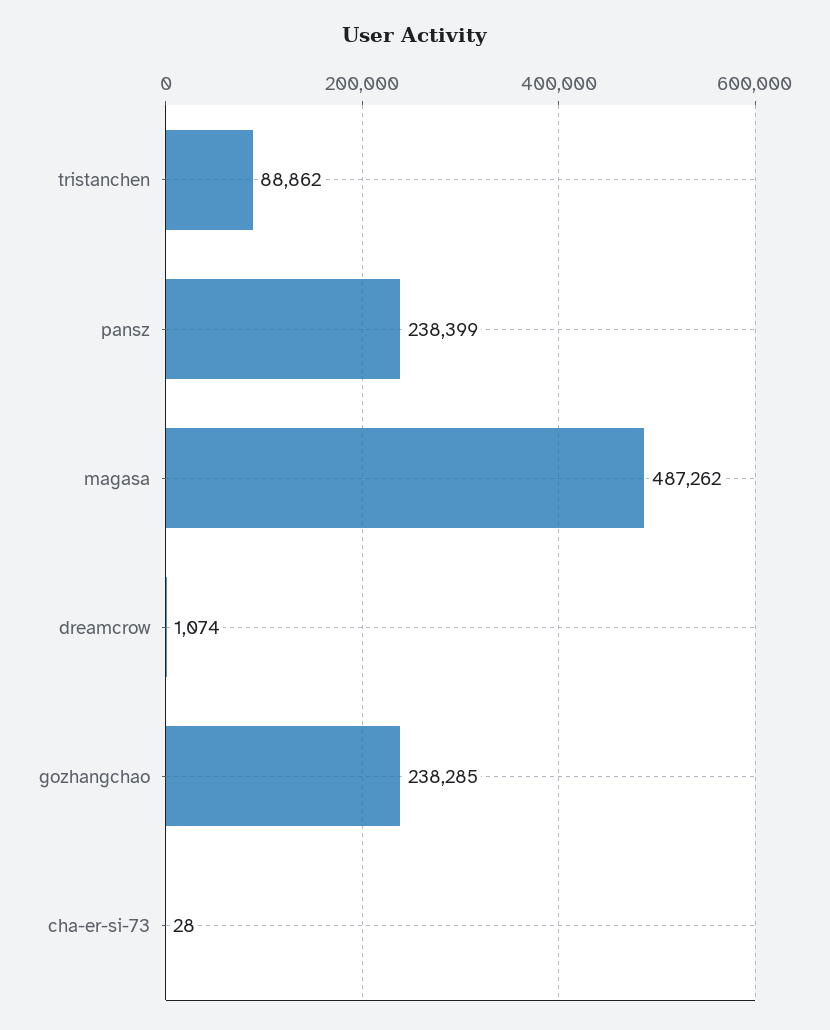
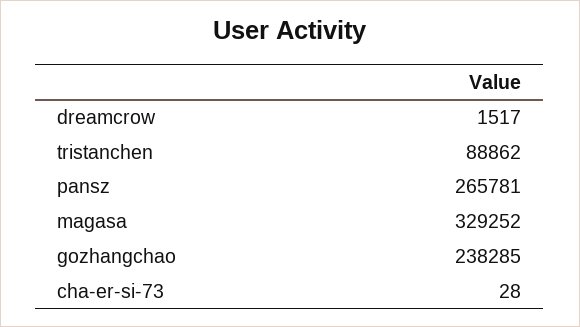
  {
    "tristanchen": 88862,
-   "pansz": 238399,
+   "pansz": 265781,
-   "magasa": 487262,
+   "magasa": 329252,
-   "dreamcrow": 1074,
+   "dreamcrow": 1517,
    "gozhangchao": 238285,
    "cha-er-si-73": 28
  }

